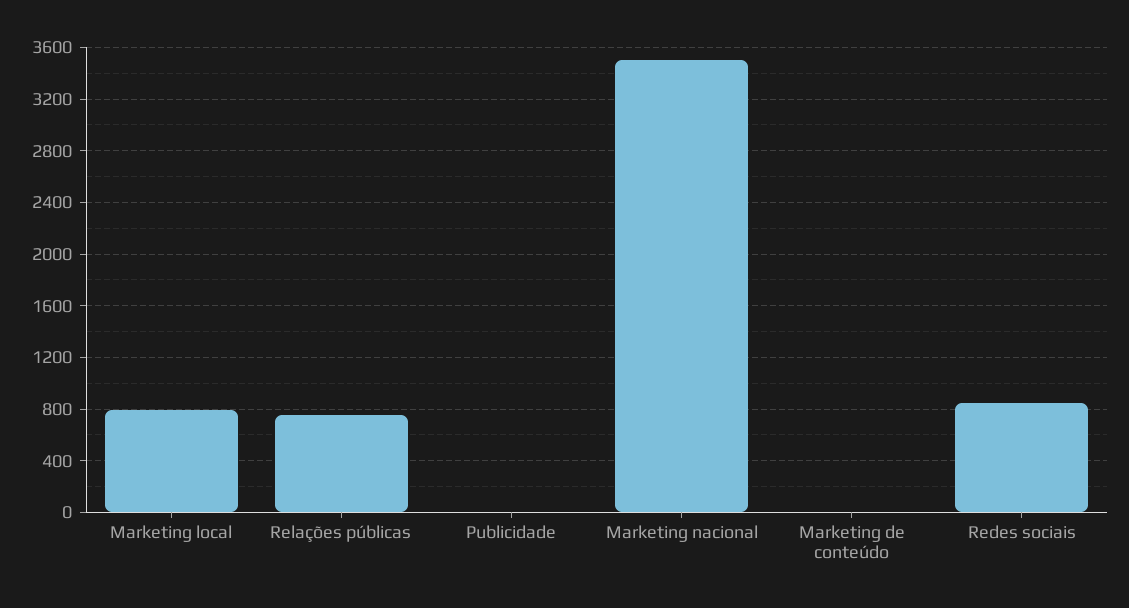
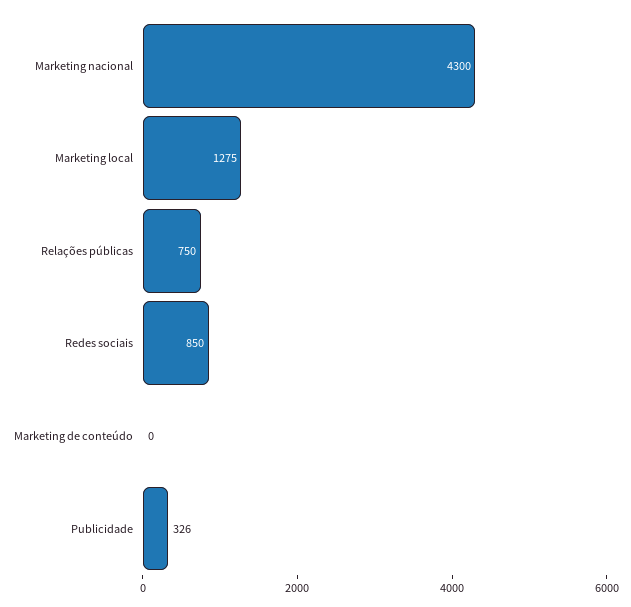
  {
-   "Marketing local": 800,
+   "Marketing local": 1275,
    "Relações públicas": 750,
-   "Publicidade": 0,
+   "Publicidade": 326,
-   "Marketing nacional": 3500,
+   "Marketing nacional": 4300,
    "Marketing de conteúdo": 0,
    "Redes sociais": 850
  }

